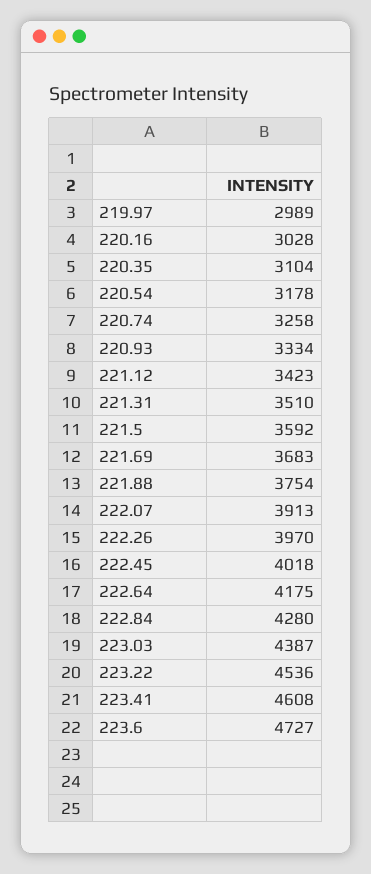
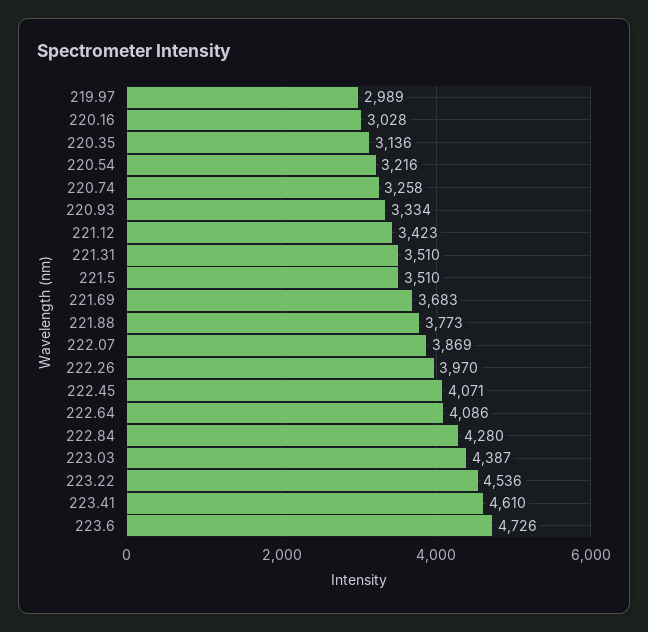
  {
    "219.97": 2989,
    "220.16": 3028,
-   "220.35": 3104,
+   "220.35": 3136,
-   "220.54": 3178,
+   "220.54": 3216,
    "220.74": 3258,
    "220.93": 3334,
    "221.12": 3423,
    "221.31": 3510,
-   "221.5": 3592,
+   "221.5": 3510,
    "221.69": 3683,
-   "221.88": 3754,
+   "221.88": 3773,
-   "222.07": 3913,
+   "222.07": 3869,
    "222.26": 3970,
-   "222.45": 4018,
+   "222.45": 4071,
-   "222.64": 4175,
+   "222.64": 4086,
    "222.84": 4280,
    "223.03": 4387,
    "223.22": 4536,
-   "223.41": 4608,
+   "223.41": 4610,
-   "223.6": 4727
+   "223.6": 4726
  }

